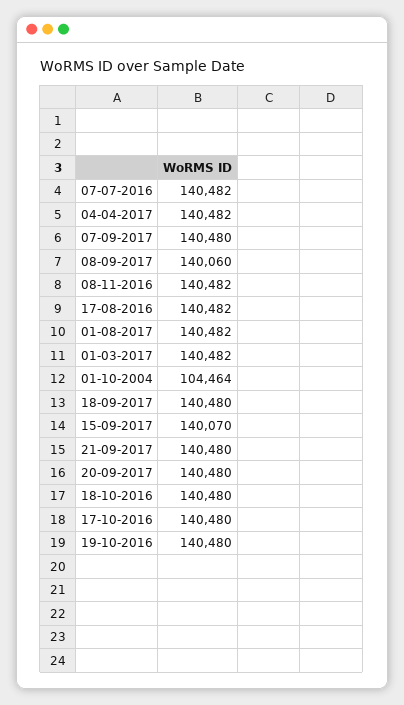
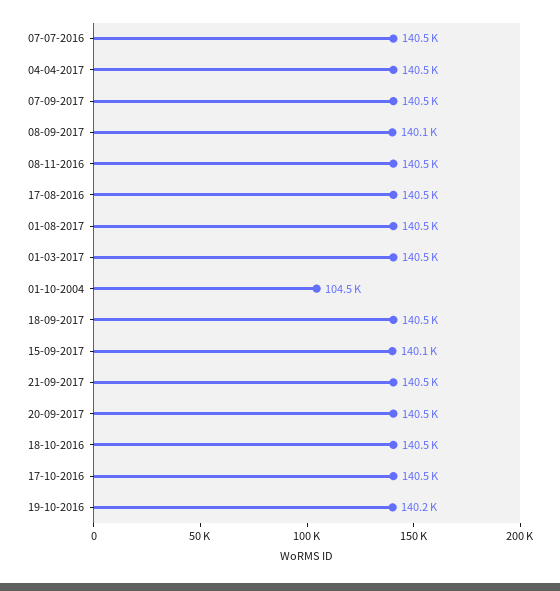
  {
    "07-07-2016": 140482,
    "04-04-2017": 140482,
    "07-09-2017": 140480,
    "08-09-2017": 140060,
    "08-11-2016": 140482,
    "17-08-2016": 140482,
    "01-08-2017": 140482,
    "01-03-2017": 140482,
    "01-10-2004": 104464,
    "18-09-2017": 140480,
    "15-09-2017": 140070,
    "21-09-2017": 140480,
    "20-09-2017": 140480,
    "18-10-2016": 140480,
    "17-10-2016": 140480,
-   "19-10-2016": 140480
+   "19-10-2016": 140200
  }

